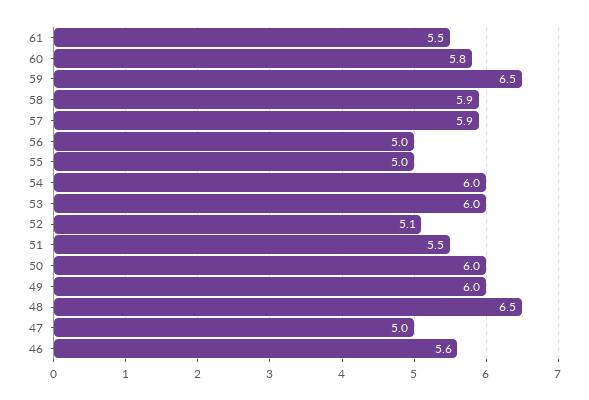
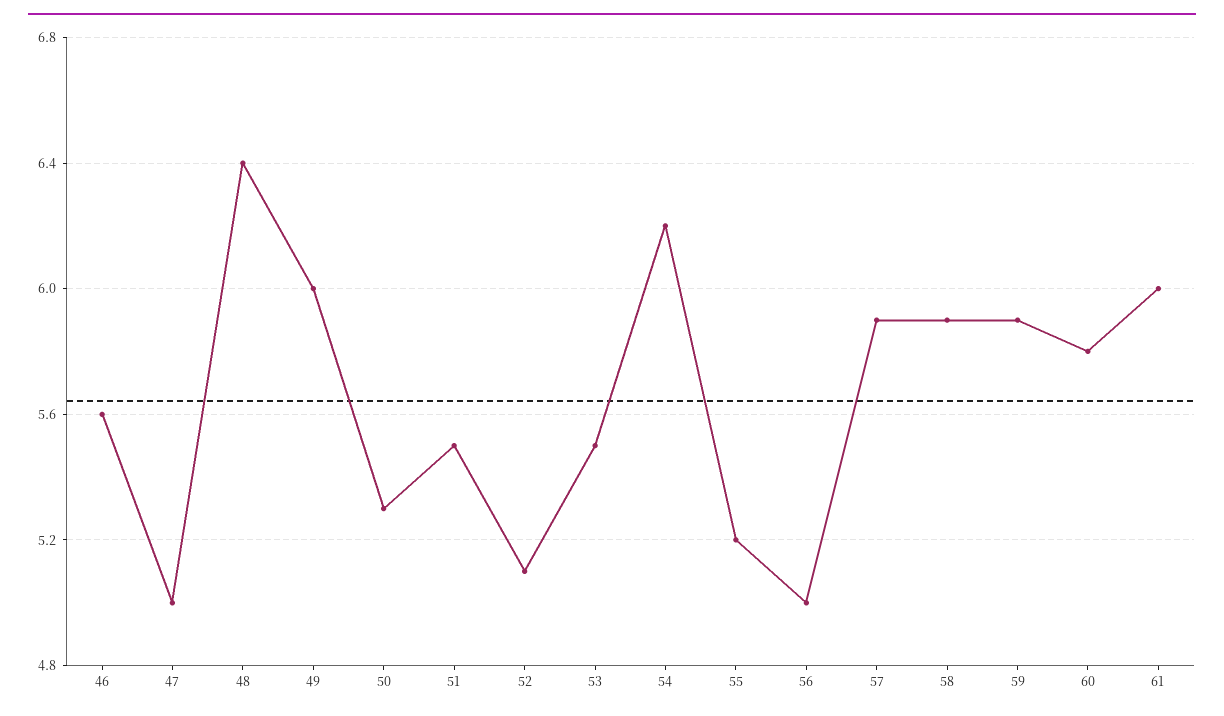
  {
-   "61": 5.5,
+   "61": 6,
    "60": 5.8,
-   "59": 6.5,
+   "59": 5.9,
    "58": 5.9,
    "57": 5.9,
    "56": 5,
-   "55": 5,
+   "55": 5.2,
-   "54": 6,
+   "54": 6.2,
-   "53": 6,
+   "53": 5.5,
    "52": 5.1,
    "51": 5.5,
-   "50": 6,
+   "50": 5.3,
    "49": 6,
-   "48": 6.5,
+   "48": 6.4,
    "47": 5,
    "46": 5.6
  }

